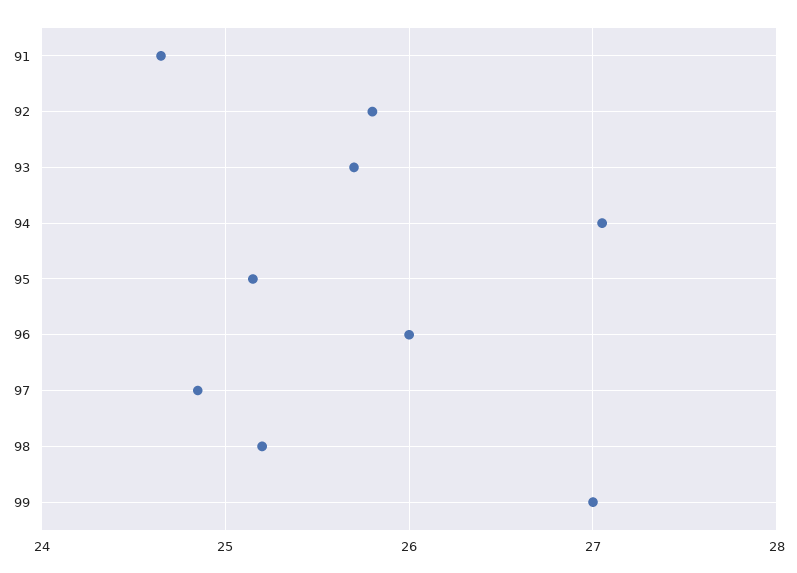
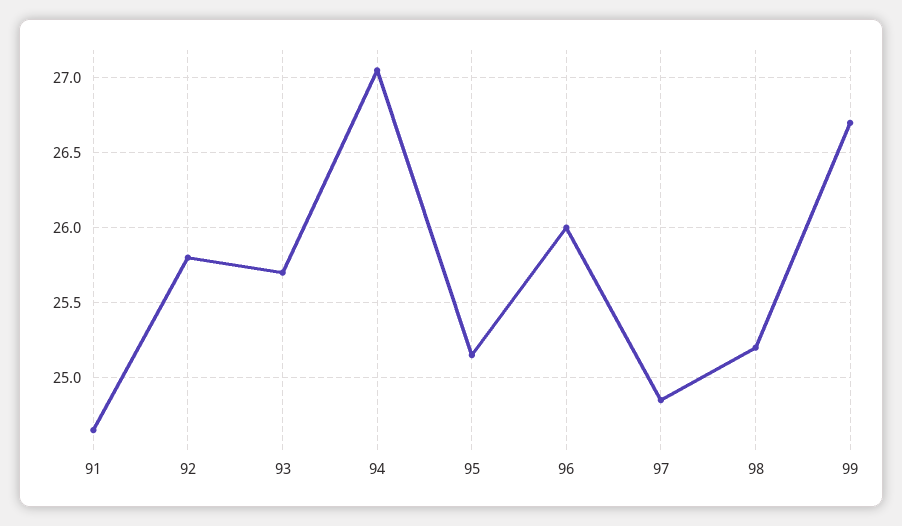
  {
    "91": 24.65,
    "92": 25.8,
    "93": 25.7,
    "94": 27.05,
    "95": 25.15,
    "96": 26,
    "97": 24.85,
    "98": 25.2,
-   "99": 27
+   "99": 26.7
  }

